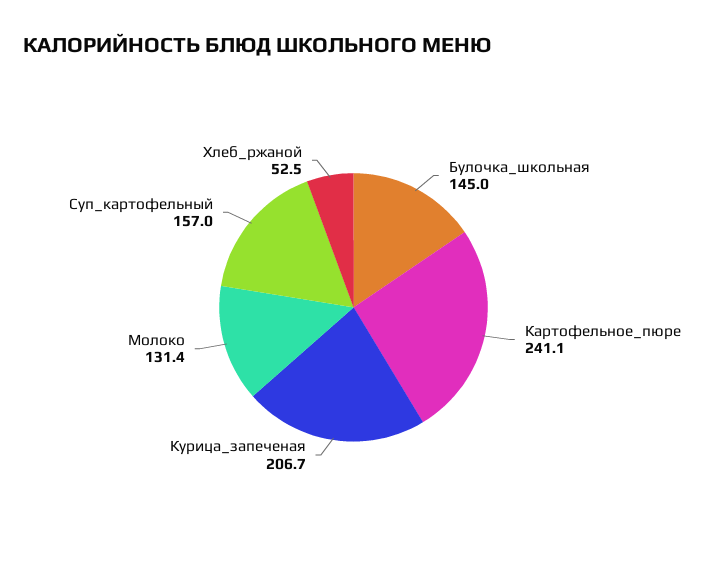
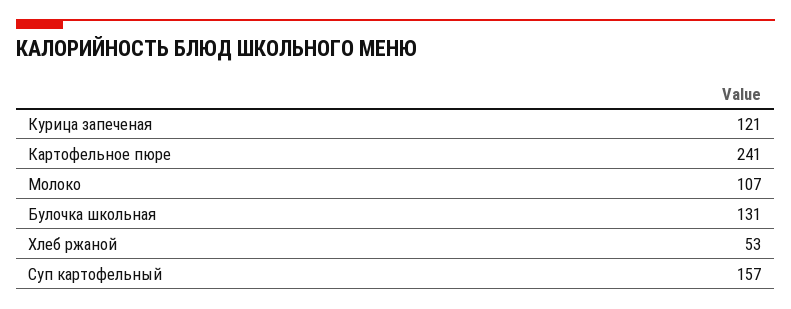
  {
-   "Булочка_школьная": 145,
+   "Булочка_школьная": 131,
    "Картофельное_пюре": 241.1,
-   "Курица_запеченая": 206.7,
+   "Курица_запеченая": 121,
-   "Молоко": 131.4,
+   "Молоко": 107,
    "Суп_картофельный": 157,
    "Хлеб_ржаной": 52.5
  }

